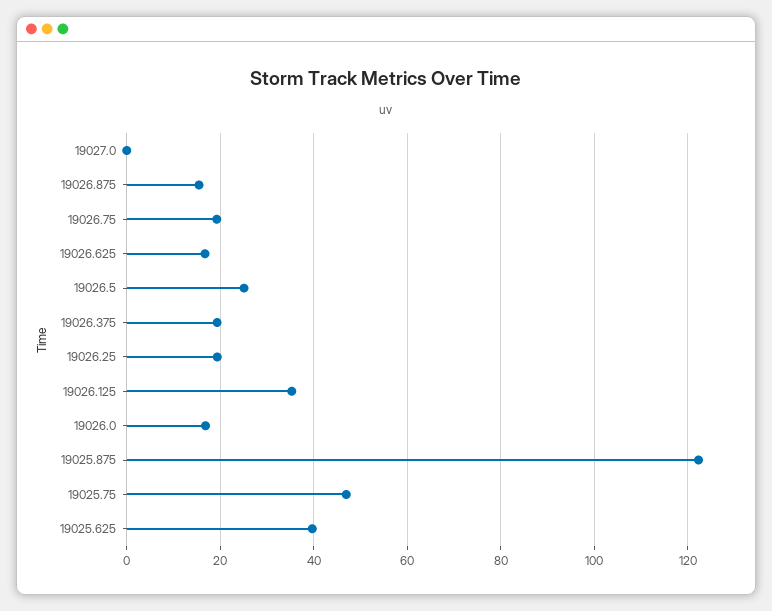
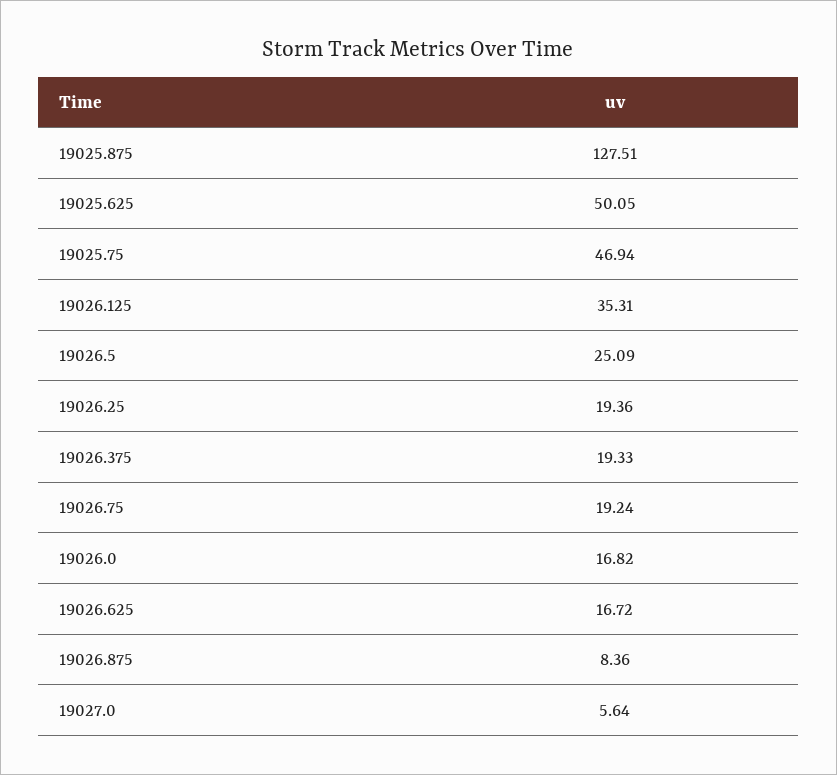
  {
-   "19027.0": 0,
+   "19027.0": 5.64,
-   "19026.875": 16,
+   "19026.875": 8.36,
    "19026.75": 19.24,
    "19026.625": 16.72,
    "19026.5": 25.09,
    "19026.375": 19.33,
    "19026.25": 19.36,
    "19026.125": 35.31,
    "19026.0": 16.82,
-   "19025.875": 122,
+   "19025.875": 127.51,
    "19025.75": 46.94,
-   "19025.625": 40
+   "19025.625": 50.05
  }

